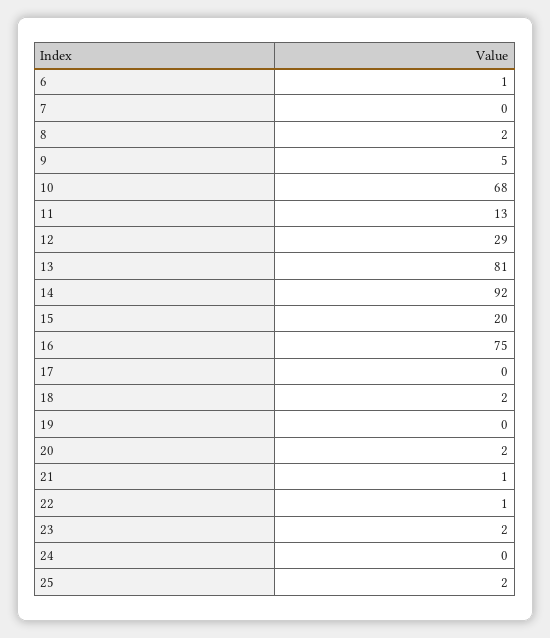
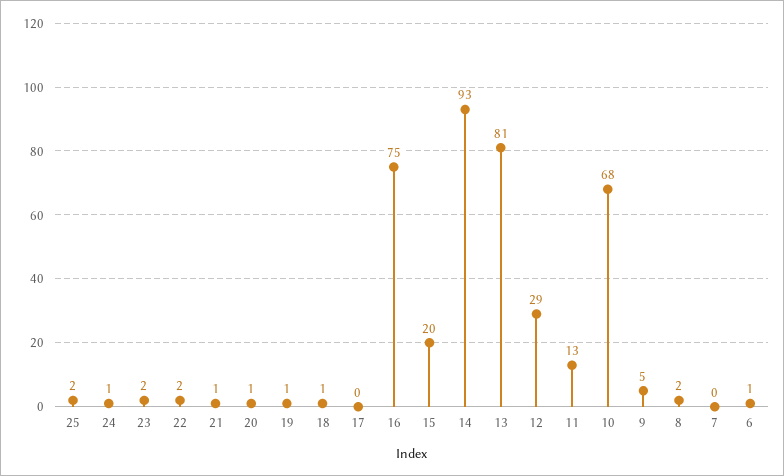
  {
    "6": 1,
    "7": 0,
    "8": 2,
    "9": 5,
    "10": 68,
    "11": 13,
    "12": 29,
    "13": 81,
-   "14": 92,
+   "14": 93,
    "15": 20,
    "16": 75,
    "17": 0,
-   "18": 2,
+   "18": 1,
-   "19": 0,
+   "19": 1,
-   "20": 2,
+   "20": 1,
    "21": 1,
-   "22": 1,
+   "22": 2,
    "23": 2,
-   "24": 0,
+   "24": 1,
    "25": 2
  }

